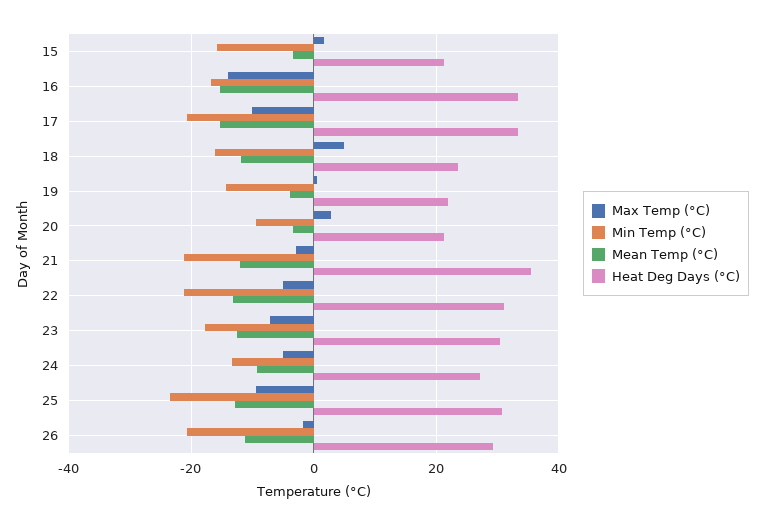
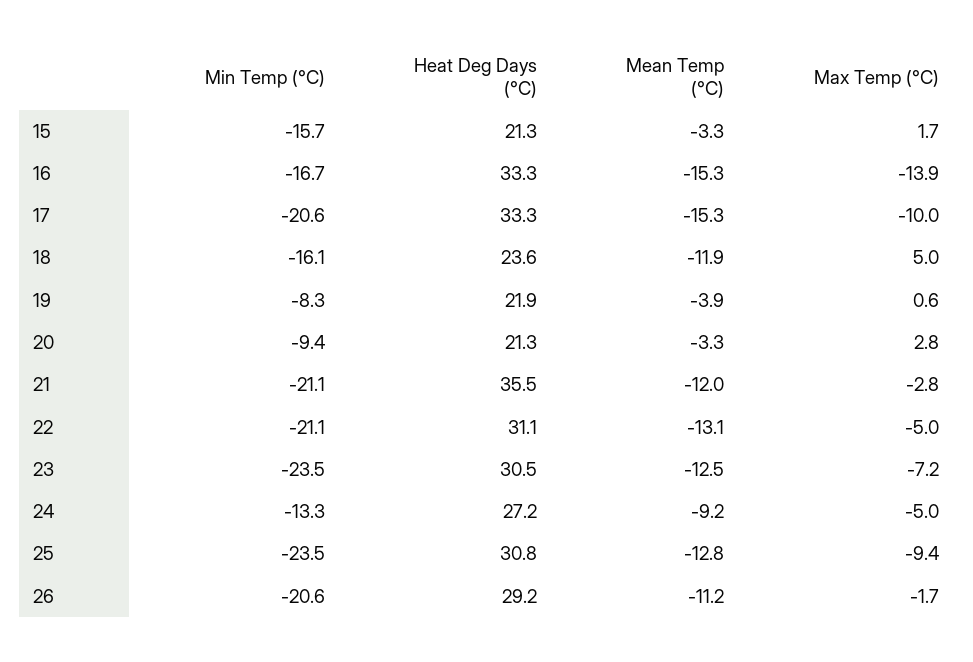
  {
    "Max Temp (°C)": {
      "15": 1.7,
      "16": -13.9,
      "17": -10,
      "18": 5,
      "19": 0.6,
      "20": 2.8,
      "21": -2.8,
      "22": -5,
      "23": -7.2,
      "24": -5,
      "25": -9.4,
      "26": -1.7
    },
    "Min Temp (°C)": {
      "15": -15.7,
      "16": -16.7,
      "17": -20.6,
      "18": -16.1,
-     "19": -14,
+     "19": -8.3,
      "20": -9.4,
      "21": -21.1,
      "22": -21.1,
-     "23": -18,
+     "23": -23.5,
      "24": -13.3,
      "25": -23.5,
      "26": -20.6
    },
    "Mean Temp (°C)": {
      "15": -3.3,
      "16": -15.3,
      "17": -15.3,
      "18": -11.9,
      "19": -3.9,
      "20": -3.3,
      "21": -12,
      "22": -13.1,
      "23": -12.5,
      "24": -9.2,
      "25": -12.8,
      "26": -11.2
    },
    "Heat Deg Days (°C)": {
      "15": 21.3,
      "16": 33.3,
      "17": 33.3,
      "18": 23.6,
      "19": 21.9,
      "20": 21.3,
      "21": 35.5,
      "22": 31.1,
      "23": 30.5,
      "24": 27.2,
      "25": 30.8,
      "26": 29.2
    }
  }

